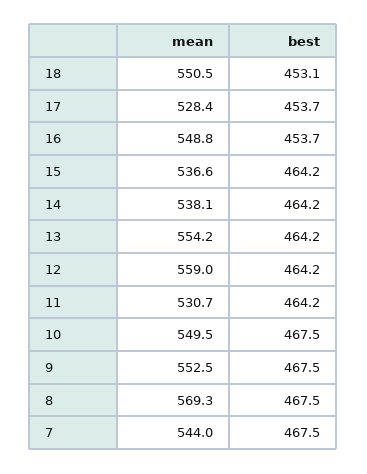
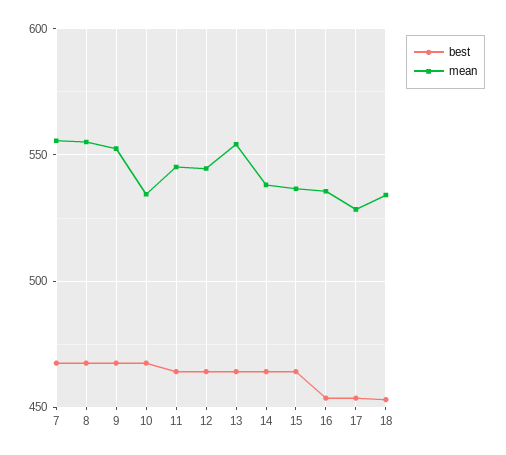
  {
    "mean": {
-     "18": 550.5,
+     "18": 535,
      "17": 528.4,
-     "16": 548.8,
+     "16": 535,
      "15": 536.6,
      "14": 538.1,
      "13": 554.2,
-     "12": 559,
+     "12": 545,
-     "11": 530.7,
+     "11": 545,
-     "10": 549.5,
+     "10": 535,
      "9": 552.5,
-     "8": 569.3,
+     "8": 555,
-     "7": 544
+     "7": 555
    },
    "best": {
      "18": 453.1,
      "17": 453.7,
      "16": 453.7,
      "15": 464.2,
      "14": 464.2,
      "13": 464.2,
      "12": 464.2,
      "11": 464.2,
      "10": 467.5,
      "9": 467.5,
      "8": 467.5,
      "7": 467.5
    }
  }

